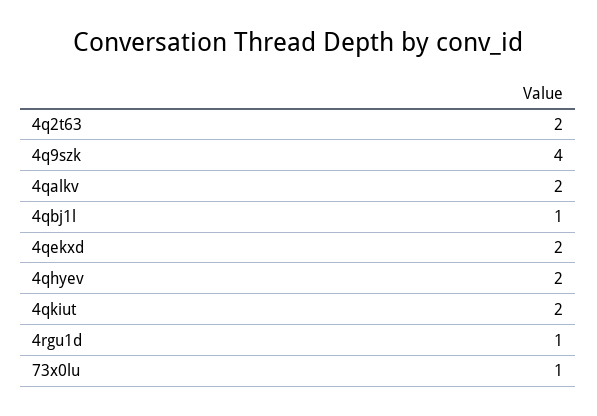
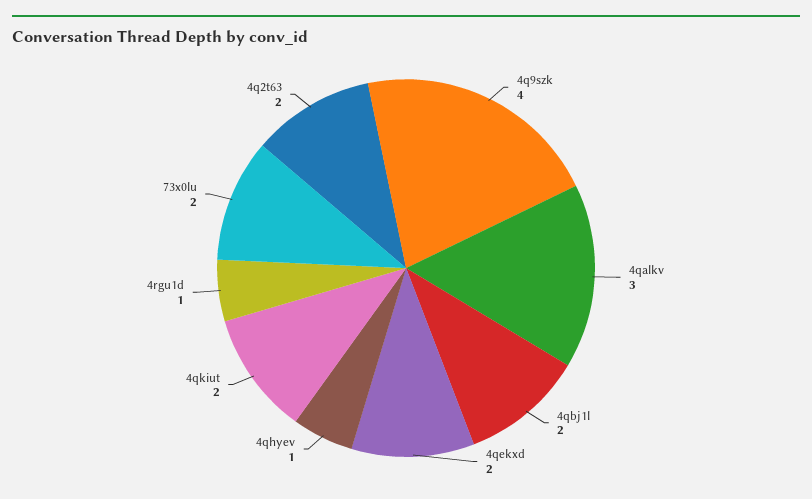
  {
    "4q2t63": 2,
    "4q9szk": 4,
-   "4qalkv": 2,
+   "4qalkv": 3,
-   "4qbj1l": 1,
+   "4qbj1l": 2,
    "4qekxd": 2,
-   "4qhyev": 2,
+   "4qhyev": 1,
    "4qkiut": 2,
    "4rgu1d": 1,
-   "73x0lu": 1
+   "73x0lu": 2
  }

